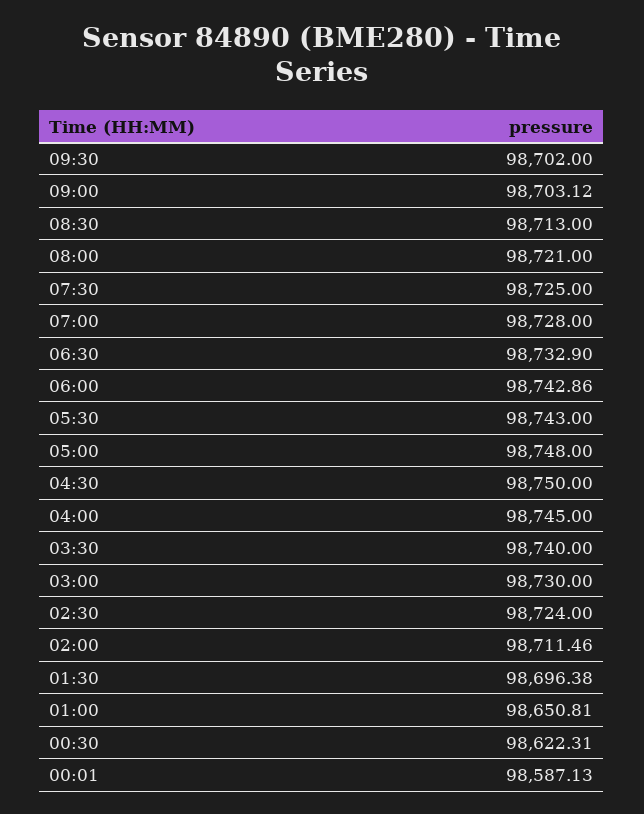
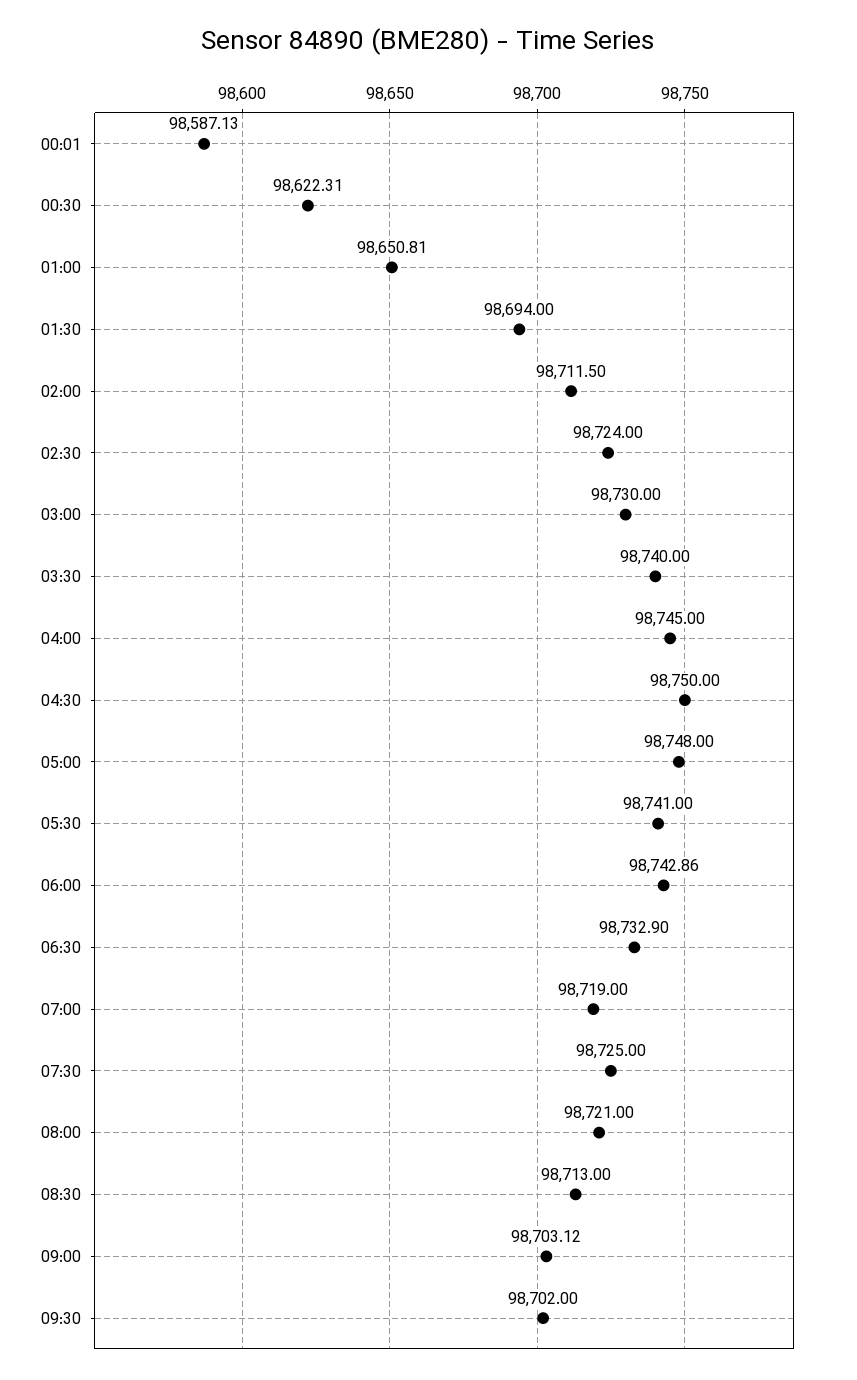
  {
    "09:30": 98702,
    "09:00": 98703.12,
    "08:30": 98713,
    "08:00": 98721,
    "07:30": 98725,
-   "07:00": 98728,
+   "07:00": 98719,
    "06:30": 98732.9,
    "06:00": 98742.86,
-   "05:30": 98743,
+   "05:30": 98741,
    "05:00": 98748,
    "04:30": 98750,
    "04:00": 98745,
    "03:30": 98740,
    "03:00": 98730,
    "02:30": 98724,
-   "02:00": 98711.46,
+   "02:00": 98711.5,
-   "01:30": 98696.38,
+   "01:30": 98694,
    "01:00": 98650.81,
    "00:30": 98622.31,
    "00:01": 98587.13
  }

